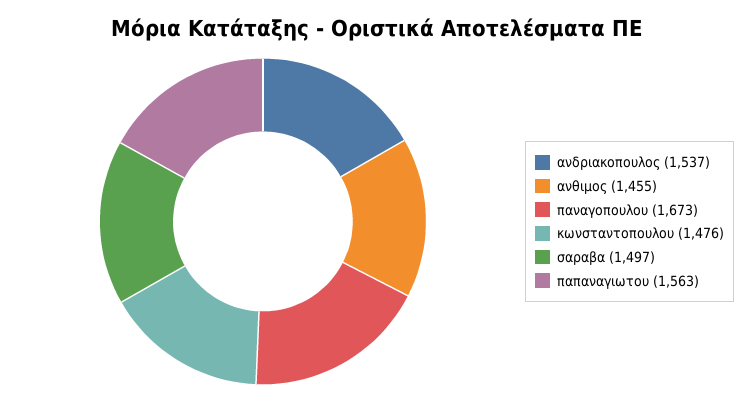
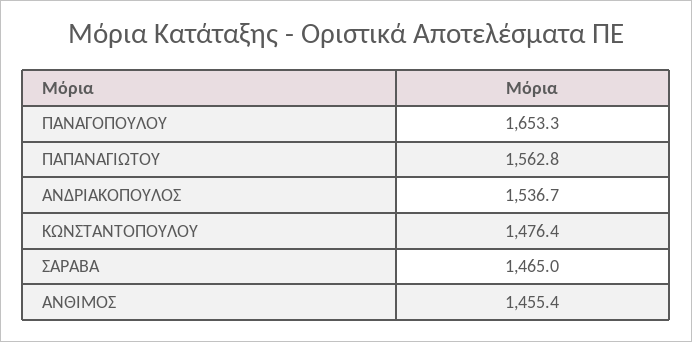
  {
    "ανδριακοπουλος": 1536.7,
    "ανθιμος": 1455.4,
-   "παναγοπουλου": 1673,
+   "παναγοπουλου": 1653.3,
    "κωνσταντοπουλου": 1476.4,
-   "σαραβα": 1497,
+   "σαραβα": 1465,
    "παπαναγιωτου": 1562.8
  }

